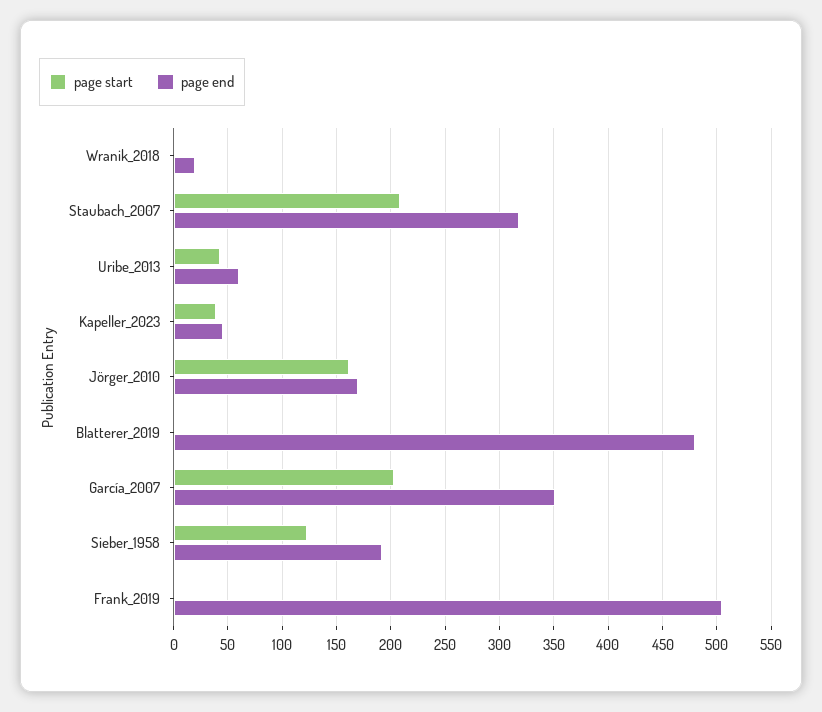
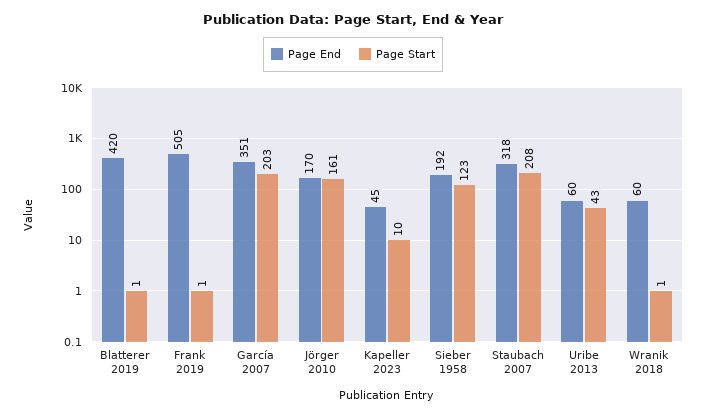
  {
    "page start": {
      "Wranik_2018": 1,
      "Staubach_2007": 208,
      "Uribe_2013": 43,
-     "Kapeller_2023": 40,
+     "Kapeller_2023": 10,
      "Jörger_2010": 161,
      "Blatterer_2019": 1,
      "García_2007": 203,
      "Sieber_1958": 123,
      "Frank_2019": 1
    },
    "page end": {
-     "Wranik_2018": 20,
+     "Wranik_2018": 60,
      "Staubach_2007": 318,
      "Uribe_2013": 60,
      "Kapeller_2023": 45,
      "Jörger_2010": 170,
-     "Blatterer_2019": 480,
+     "Blatterer_2019": 420,
      "García_2007": 351,
      "Sieber_1958": 192,
      "Frank_2019": 505
    }
  }

